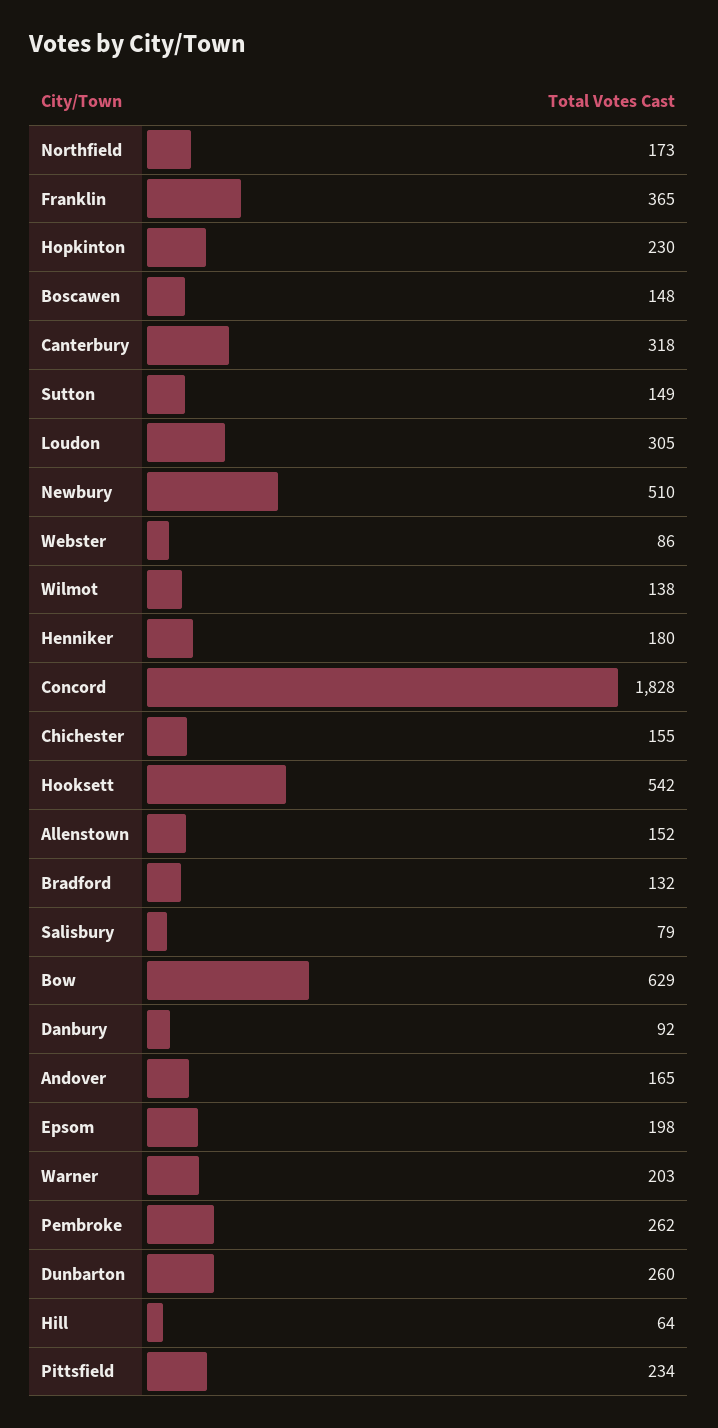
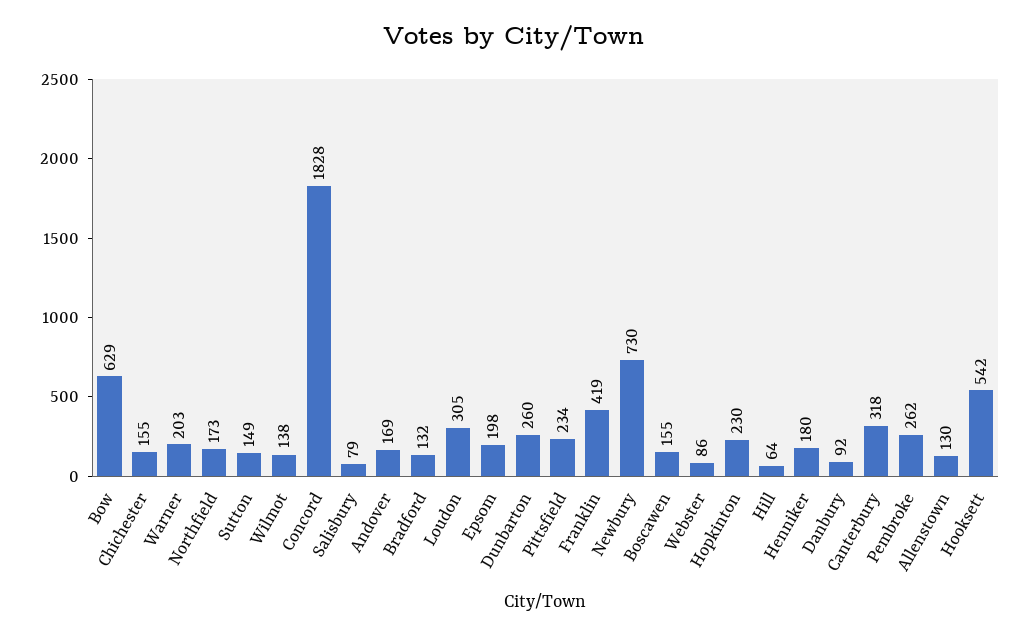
  {
    "Northfield": 173,
-   "Franklin": 365,
+   "Franklin": 419,
    "Hopkinton": 230,
-   "Boscawen": 148,
+   "Boscawen": 155,
    "Canterbury": 318,
    "Sutton": 149,
    "Loudon": 305,
-   "Newbury": 510,
+   "Newbury": 730,
    "Webster": 86,
    "Wilmot": 138,
    "Henniker": 180,
    "Concord": 1828,
    "Chichester": 155,
    "Hooksett": 542,
-   "Allenstown": 152,
+   "Allenstown": 130,
    "Bradford": 132,
    "Salisbury": 79,
    "Bow": 629,
    "Danbury": 92,
-   "Andover": 165,
+   "Andover": 169,
    "Epsom": 198,
    "Warner": 203,
    "Pembroke": 262,
    "Dunbarton": 260,
    "Hill": 64,
    "Pittsfield": 234
  }

